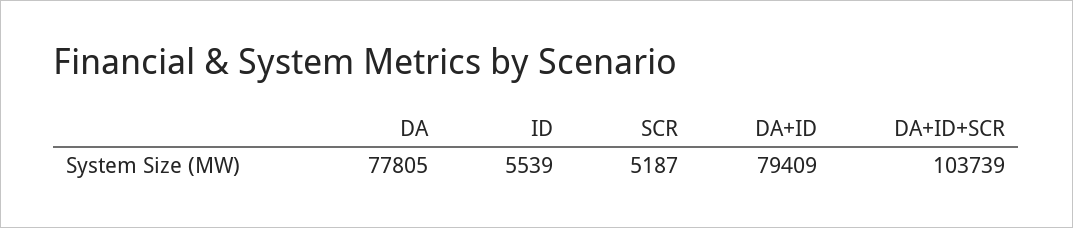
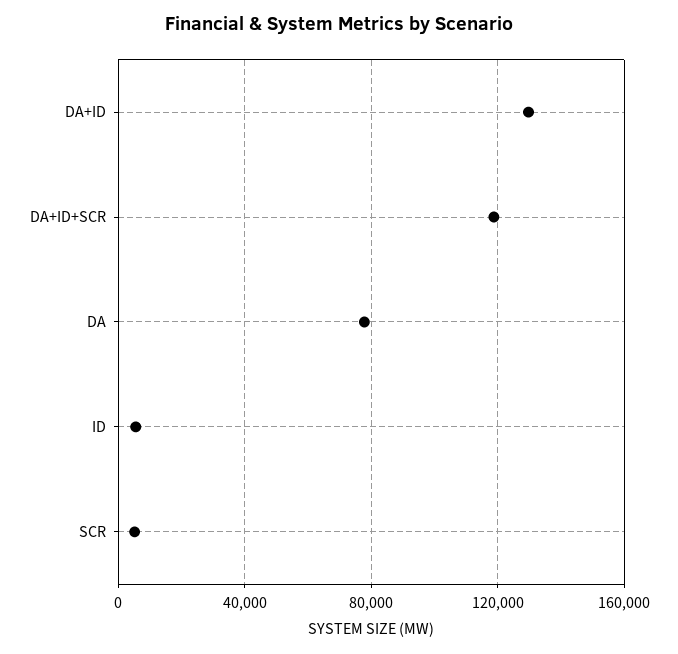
  {
    "DA": 77805,
    "ID": 5539,
    "SCR": 5187,
-   "DA+ID": 79409,
+   "DA+ID": 130000,
-   "DA+ID+SCR": 103739
+   "DA+ID+SCR": 120000
  }

